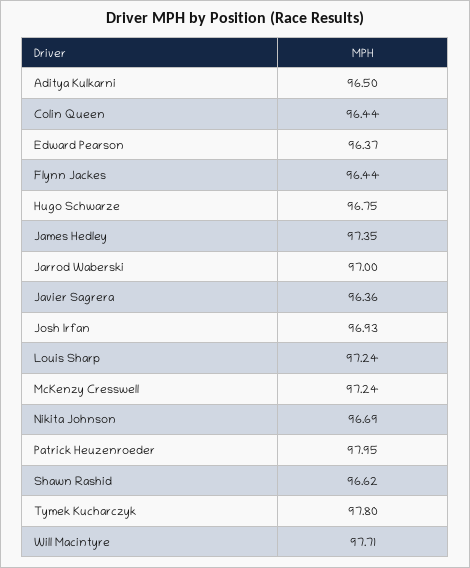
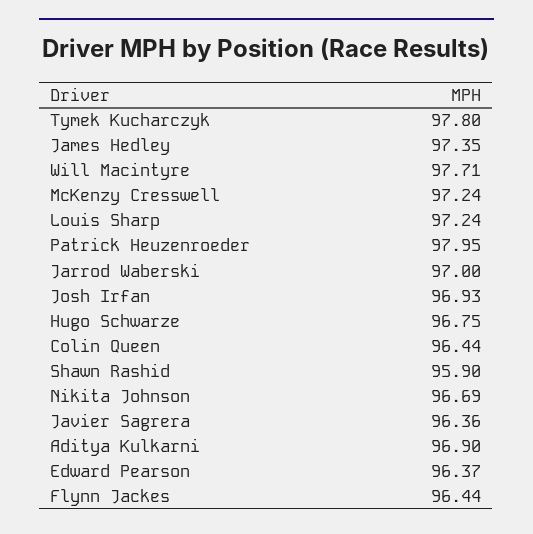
  {
-   "Aditya Kulkarni": 96.5,
+   "Aditya Kulkarni": 96.9,
    "Colin Queen": 96.44,
    "Edward Pearson": 96.37,
    "Flynn Jackes": 96.44,
    "Hugo Schwarze": 96.75,
    "James Hedley": 97.35,
    "Jarrod Waberski": 97,
    "Javier Sagrera": 96.36,
    "Josh Irfan": 96.93,
    "Louis Sharp": 97.24,
    "McKenzy Cresswell": 97.24,
    "Nikita Johnson": 96.69,
    "Patrick Heuzenroeder": 97.95,
-   "Shawn Rashid": 96.62,
+   "Shawn Rashid": 95.9,
    "Tymek Kucharczyk": 97.8,
    "Will Macintyre": 97.71
  }

